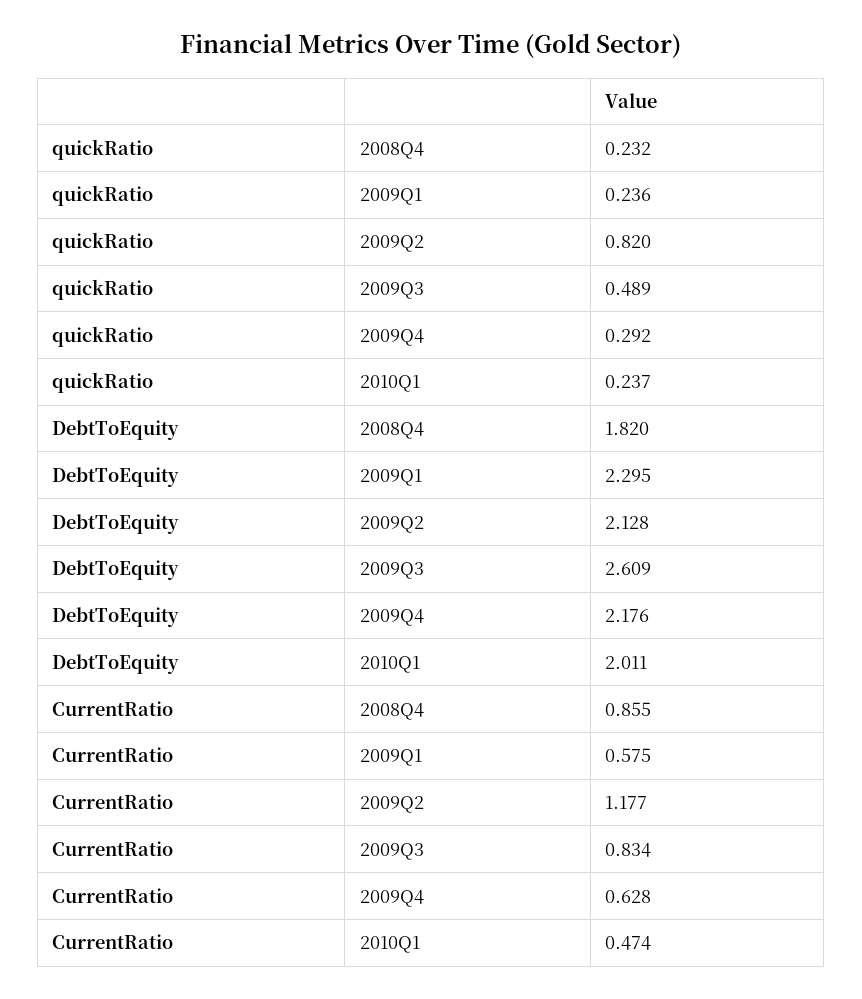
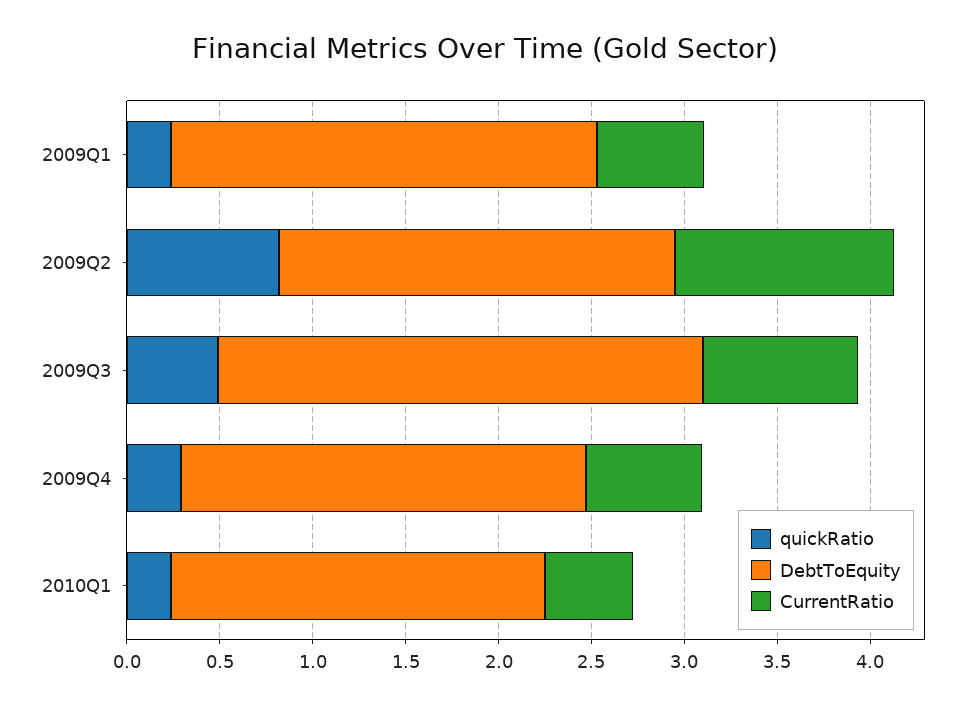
  {
    "quickRatio": {
-     "2008Q4": 0.232,
      "2009Q1": 0.236,
      "2009Q2": 0.82,
      "2009Q3": 0.489,
      "2009Q4": 0.292,
      "2010Q1": 0.237
    },
    "DebtToEquity": {
-     "2008Q4": 1.82,
      "2009Q1": 2.295,
      "2009Q2": 2.128,
      "2009Q3": 2.609,
      "2009Q4": 2.176,
      "2010Q1": 2.011
    },
    "CurrentRatio": {
-     "2008Q4": 0.855,
      "2009Q1": 0.575,
      "2009Q2": 1.177,
      "2009Q3": 0.834,
      "2009Q4": 0.628,
      "2010Q1": 0.474
    }
  }

